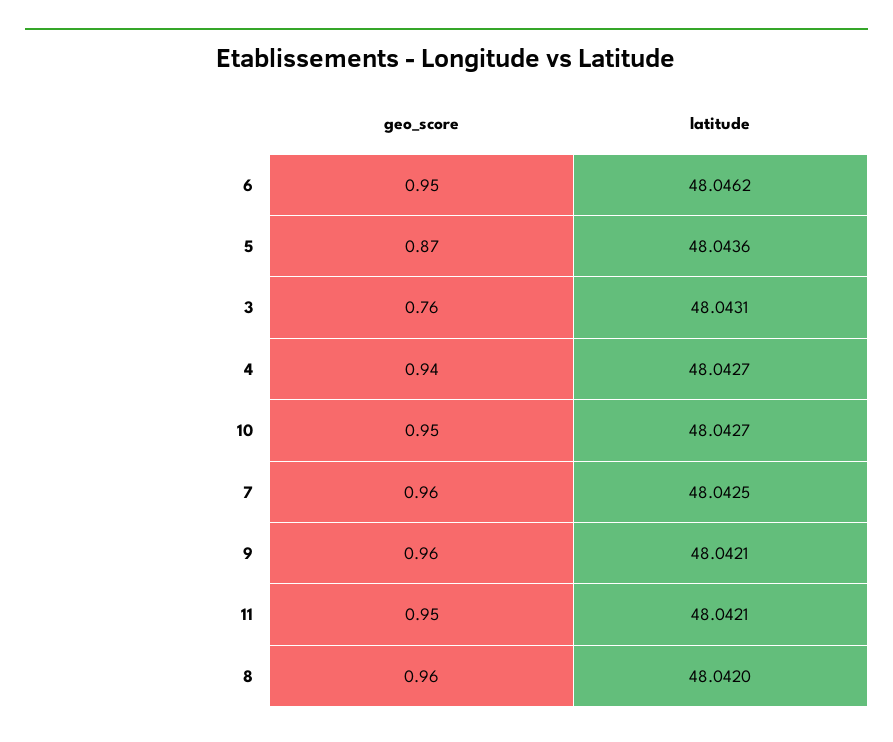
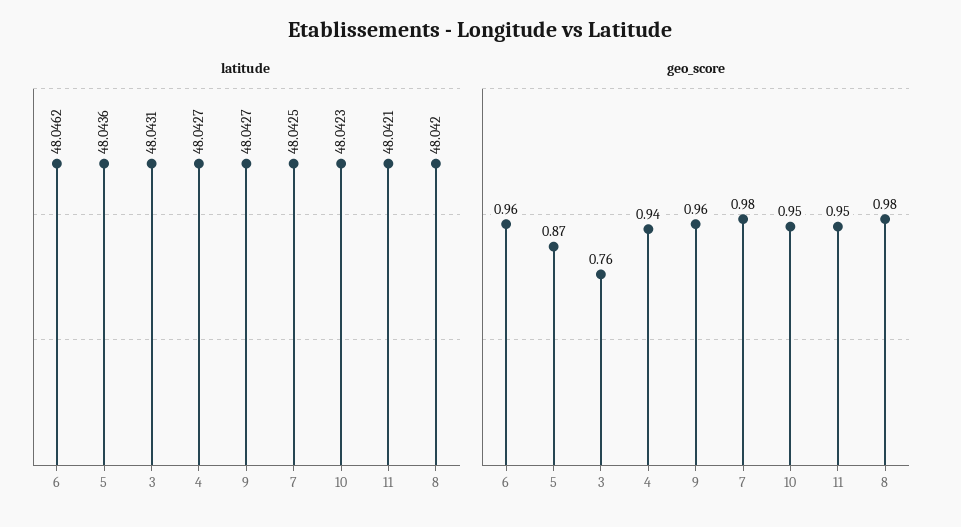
  {
    "geo_score": {
-     "6": 0.95,
+     "6": 0.96,
      "5": 0.87,
      "3": 0.76,
      "4": 0.94,
      "10": 0.95,
-     "7": 0.96,
+     "7": 0.98,
      "9": 0.96,
      "11": 0.95,
-     "8": 0.96
+     "8": 0.98
    },
    "latitude": {
      "6": 48.0462,
      "5": 48.0436,
      "3": 48.0431,
      "4": 48.0427,
-     "10": 48.0427,
+     "10": 48.0423,
      "7": 48.0425,
-     "9": 48.0421,
+     "9": 48.0427,
      "11": 48.0421,
      "8": 48.042
    }
  }

